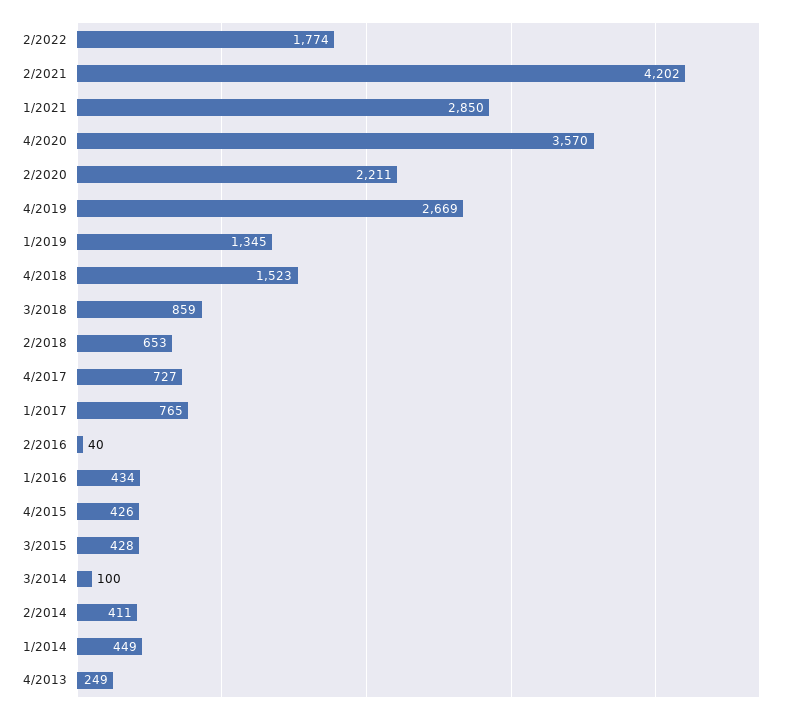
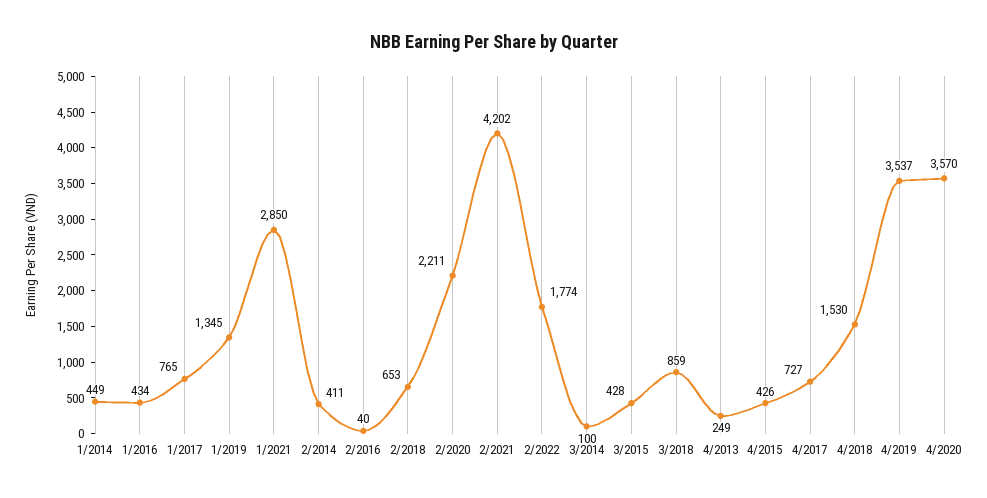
  {
    "2/2022": 1774,
    "2/2021": 4202,
    "1/2021": 2850,
    "4/2020": 3570,
    "2/2020": 2211,
-   "4/2019": 2669,
+   "4/2019": 3537,
    "1/2019": 1345,
-   "4/2018": 1523,
+   "4/2018": 1530,
    "3/2018": 859,
    "2/2018": 653,
    "4/2017": 727,
    "1/2017": 765,
    "2/2016": 40,
    "1/2016": 434,
    "4/2015": 426,
    "3/2015": 428,
    "3/2014": 100,
    "2/2014": 411,
    "1/2014": 449,
    "4/2013": 249
  }

